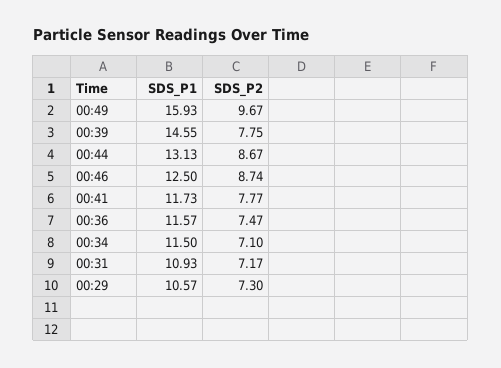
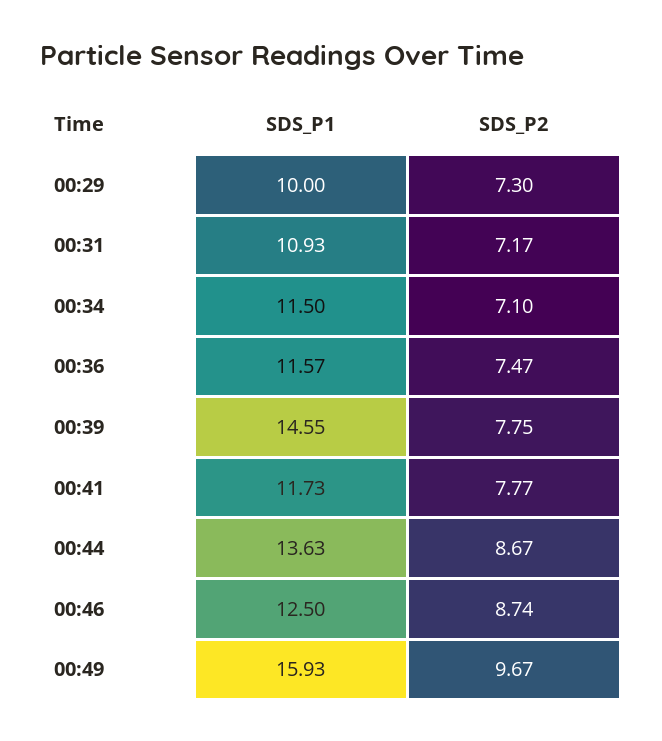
  {
    "SDS_P1": {
      "00:49": 15.93,
      "00:39": 14.55,
-     "00:44": 13.13,
+     "00:44": 13.63,
      "00:46": 12.5,
      "00:41": 11.73,
      "00:36": 11.57,
      "00:34": 11.5,
      "00:31": 10.93,
-     "00:29": 10.57
+     "00:29": 10
    },
    "SDS_P2": {
      "00:49": 9.67,
      "00:39": 7.75,
      "00:44": 8.67,
      "00:46": 8.74,
      "00:41": 7.77,
      "00:36": 7.47,
      "00:34": 7.1,
      "00:31": 7.17,
      "00:29": 7.3
    }
  }

